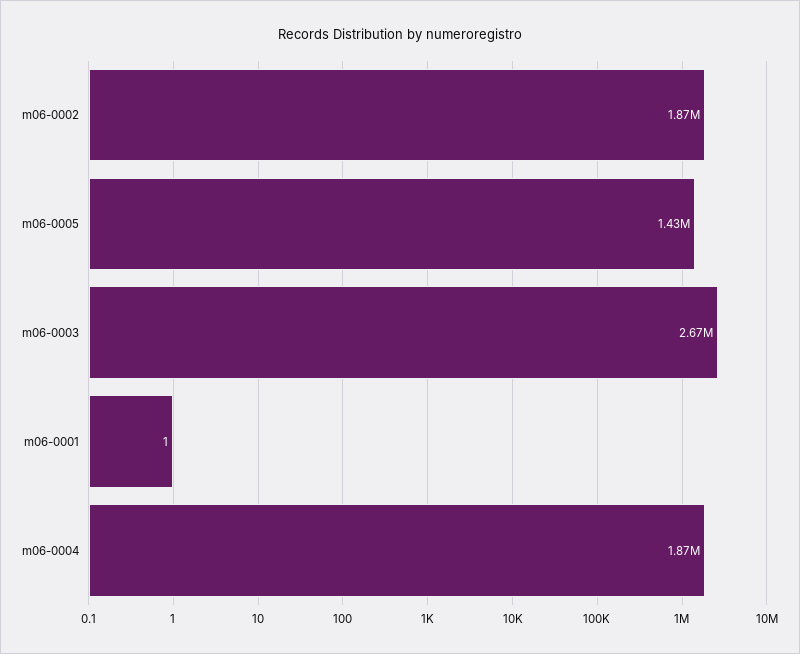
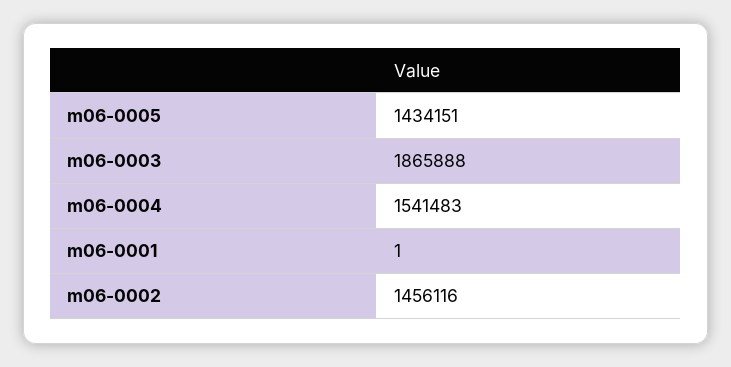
  {
-   "m06-0002": 1870000,
+   "m06-0002": 1456116,
    "m06-0005": 1434151,
-   "m06-0003": 2670000,
+   "m06-0003": 1865888,
    "m06-0001": 1,
-   "m06-0004": 1870000
+   "m06-0004": 1541483
  }

